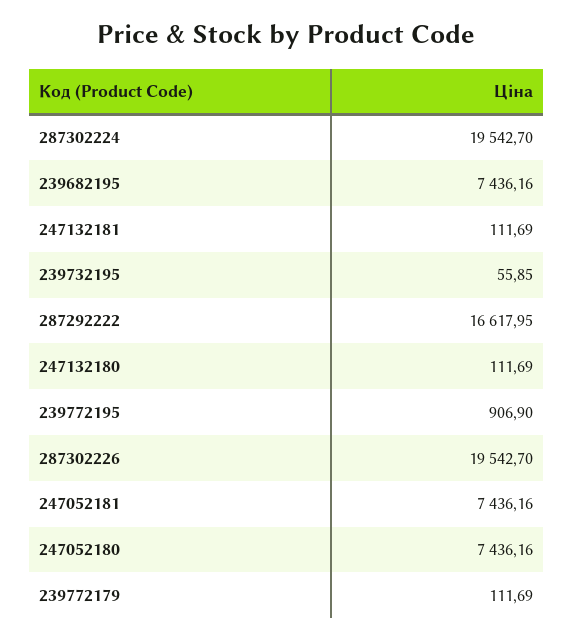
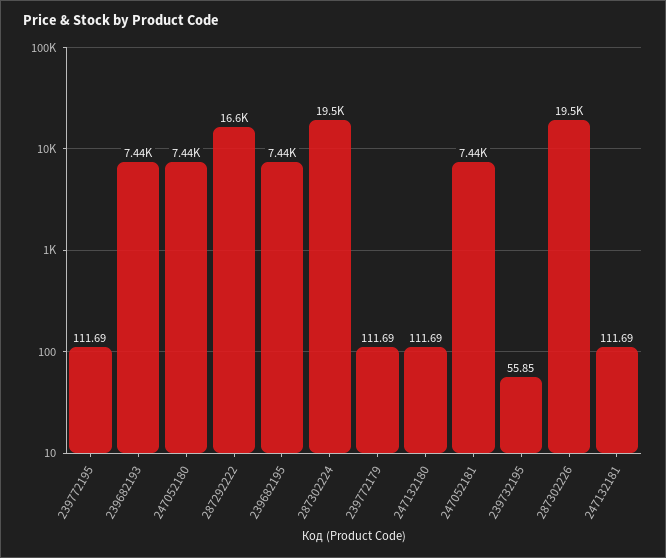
  {
    "287302224": 19542.7,
    "239682195": 7436.16,
    "247132181": 111.69,
    "239732195": 55.85,
    "287292222": 16617.95,
    "247132180": 111.69,
-   "239772195": 906.9,
+   "239772195": 111.69,
    "287302226": 19542.7,
    "247052181": 7436.16,
    "247052180": 7436.16,
-   "239772179": 111.69
+   "239772179": 111.69,
+   "239682193": 7440
  }

